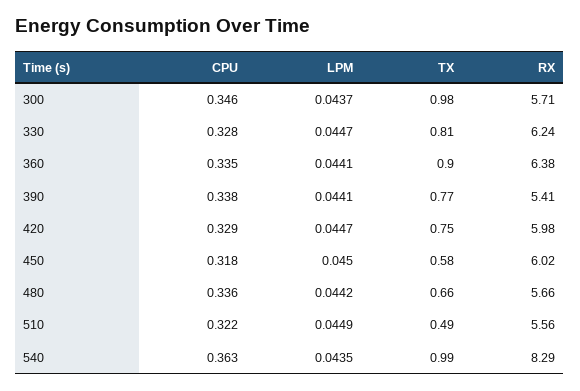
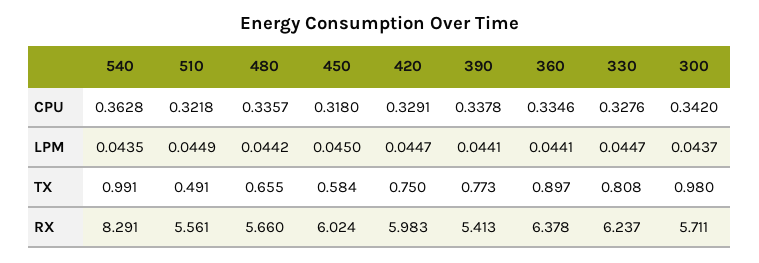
  {
    "CPU": {
-     "300": 0.346,
+     "300": 0.342,
      "330": 0.3276,
      "360": 0.3346,
      "390": 0.3378,
      "420": 0.3291,
      "450": 0.318,
      "480": 0.3357,
      "510": 0.3218,
      "540": 0.3628
    },
    "LPM": {
      "300": 0.0437,
      "330": 0.0447,
      "360": 0.0441,
      "390": 0.0441,
      "420": 0.0447,
      "450": 0.045,
      "480": 0.0442,
      "510": 0.0449,
      "540": 0.0435
    },
    "TX": {
      "300": 0.98,
      "330": 0.808,
      "360": 0.897,
      "390": 0.773,
      "420": 0.75,
      "450": 0.584,
      "480": 0.655,
      "510": 0.491,
      "540": 0.991
    },
    "RX": {
      "300": 5.711,
      "330": 6.237,
      "360": 6.378,
      "390": 5.413,
      "420": 5.983,
      "450": 6.024,
      "480": 5.66,
      "510": 5.561,
      "540": 8.291
    }
  }

